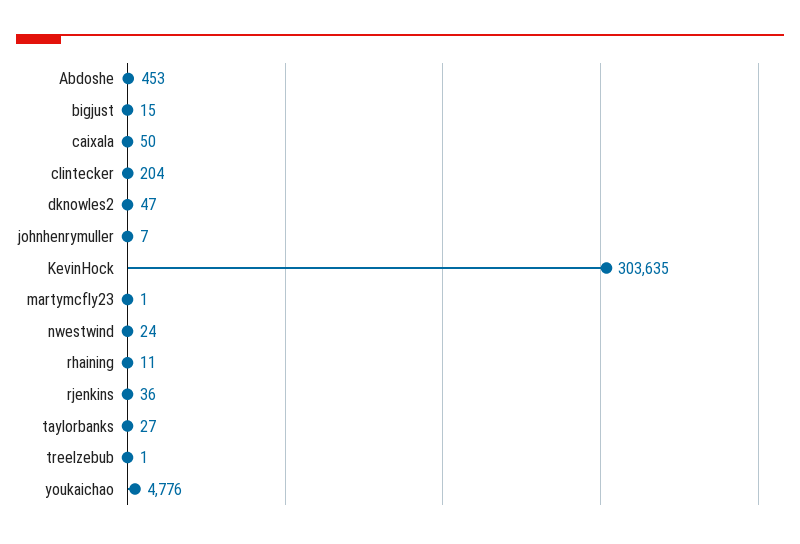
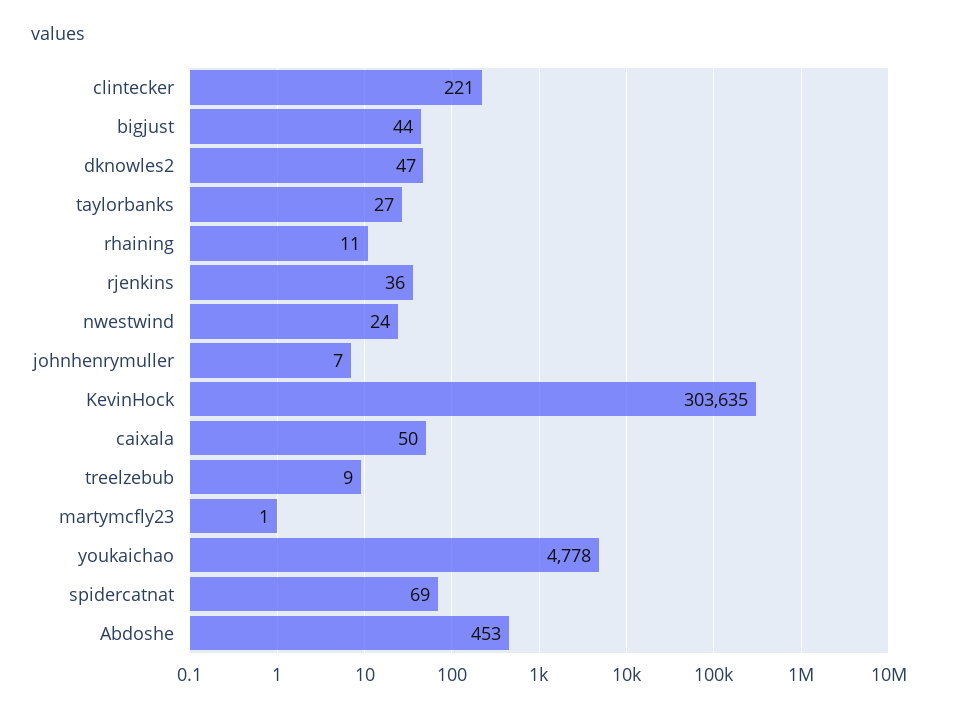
  {
    "Abdoshe": 453,
-   "bigjust": 15,
+   "bigjust": 44,
    "caixala": 50,
-   "clintecker": 204,
+   "clintecker": 221,
    "dknowles2": 47,
    "johnhenrymuller": 7,
    "KevinHock": 303635,
    "martymcfly23": 1,
    "nwestwind": 24,
    "rhaining": 11,
    "rjenkins": 36,
    "taylorbanks": 27,
-   "treelzebub": 1,
+   "treelzebub": 9,
-   "youkaichao": 4776
+   "youkaichao": 4778,
+   "spidercatnat": 69
  }

